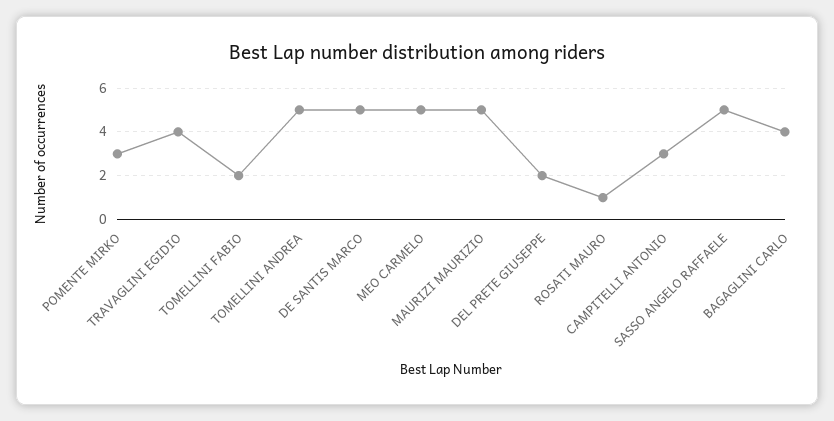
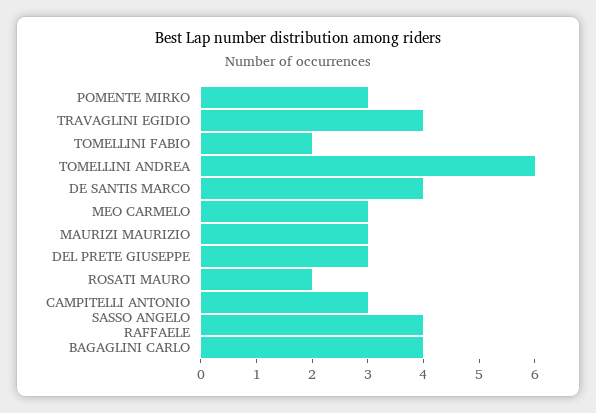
  {
    "POMENTE MIRKO": 3,
    "TRAVAGLINI EGIDIO": 4,
    "TOMELLINI FABIO": 2,
-   "TOMELLINI ANDREA": 5,
+   "TOMELLINI ANDREA": 6,
-   "DE SANTIS MARCO": 5,
+   "DE SANTIS MARCO": 4,
-   "MEO CARMELO": 5,
+   "MEO CARMELO": 3,
-   "MAURIZI MAURIZIO": 5,
+   "MAURIZI MAURIZIO": 3,
-   "DEL PRETE GIUSEPPE": 2,
+   "DEL PRETE GIUSEPPE": 3,
-   "ROSATI MAURO": 1,
+   "ROSATI MAURO": 2,
    "CAMPITELLI ANTONIO": 3,
-   "SASSO ANGELO RAFFAELE": 5,
+   "SASSO ANGELO RAFFAELE": 4,
    "BAGAGLINI CARLO": 4
  }

